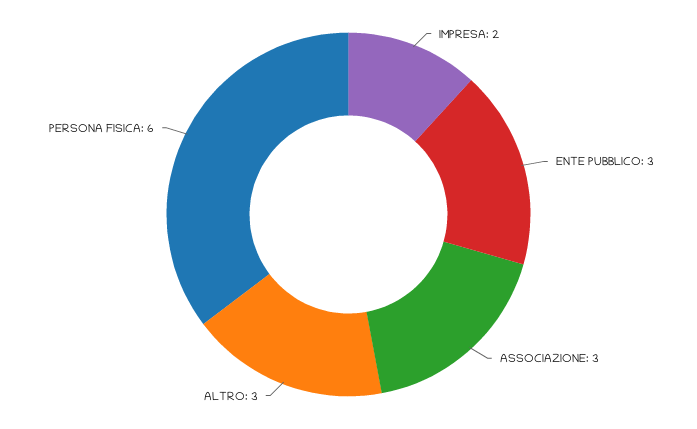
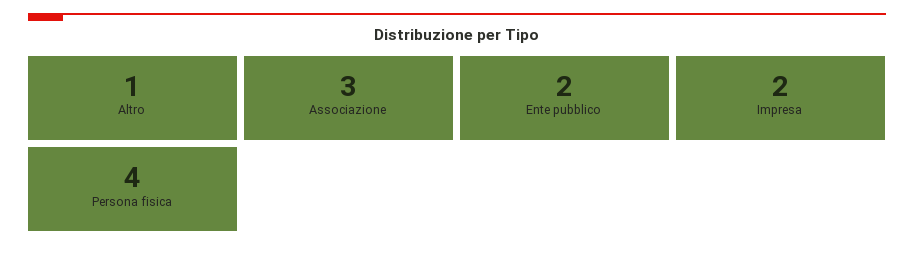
  {
    "IMPRESA": 2,
-   "ENTE PUBBLICO": 3,
+   "ENTE PUBBLICO": 2,
    "ASSOCIAZIONE": 3,
-   "ALTRO": 3,
+   "ALTRO": 1,
-   "PERSONA FISICA": 6
+   "PERSONA FISICA": 4
  }

